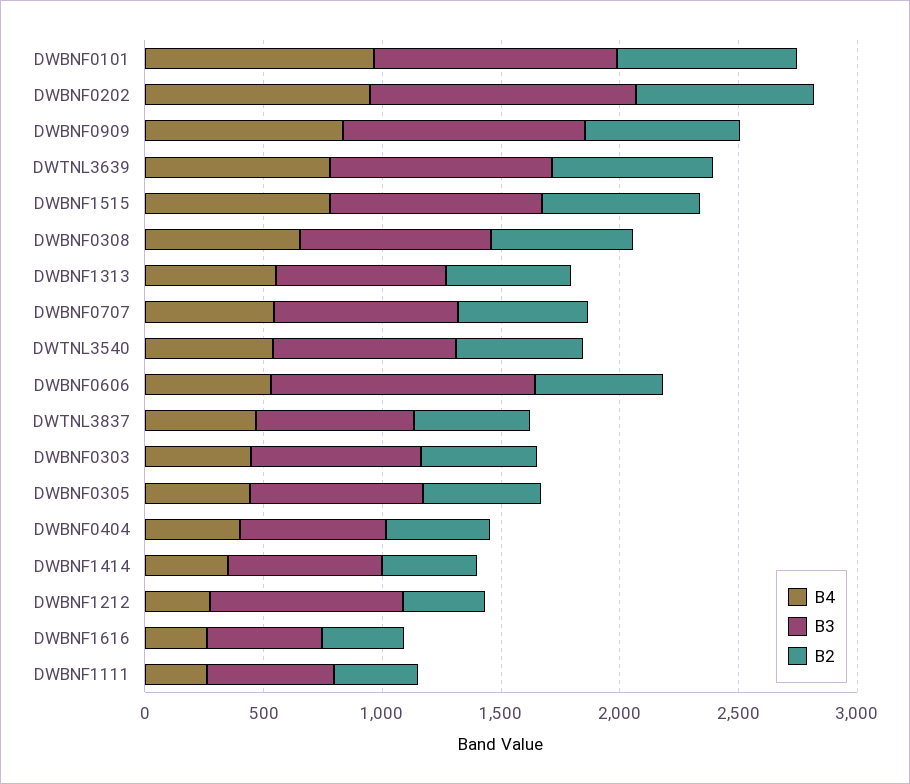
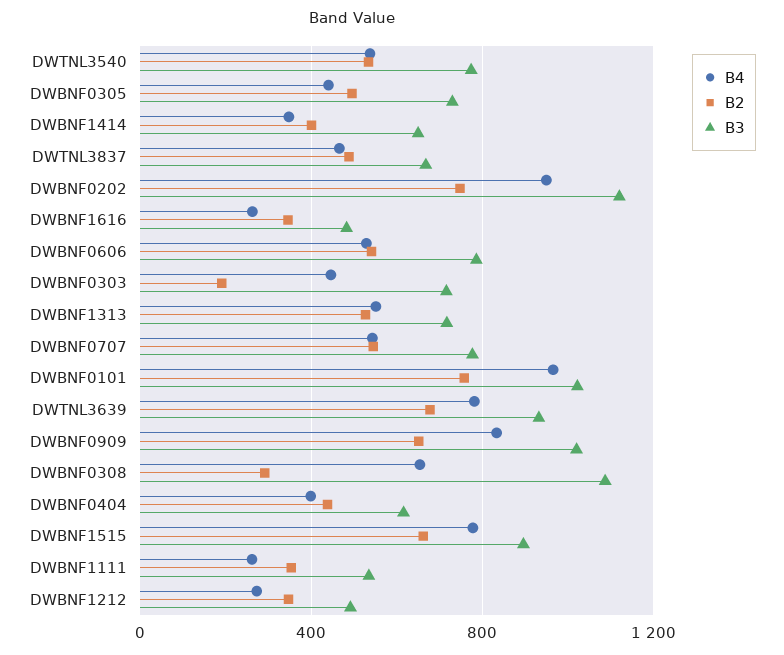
  {
    "B4": {
      "DWBNF0101": 950,
      "DWBNF0202": 950,
      "DWBNF0909": 850,
      "DWTNL3639": 800,
      "DWBNF1515": 800,
      "DWBNF0308": 650,
      "DWBNF1313": 550,
      "DWBNF0707": 550,
      "DWTNL3540": 550,
      "DWBNF0606": 550,
      "DWTNL3837": 450,
      "DWBNF0303": 450,
      "DWBNF0305": 450,
      "DWBNF0404": 400,
      "DWBNF1414": 350,
      "DWBNF1212": 250,
      "DWBNF1616": 250,
      "DWBNF1111": 250
    },
    "B3": {
      "DWBNF0101": 1000,
      "DWBNF0202": 1100,
      "DWBNF0909": 1000,
      "DWTNL3639": 950,
      "DWBNF1515": 900,
-     "DWBNF0308": 800,
+     "DWBNF0308": 1100,
      "DWBNF1313": 700,
      "DWBNF0707": 800,
      "DWTNL3540": 750,
-     "DWBNF0606": 1100,
+     "DWBNF0606": 800,
      "DWTNL3837": 650,
      "DWBNF0303": 700,
      "DWBNF0305": 750,
      "DWBNF0404": 600,
      "DWBNF1414": 650,
-     "DWBNF1212": 800,
+     "DWBNF1212": 500,
      "DWBNF1616": 500,
      "DWBNF1111": 550
    },
    "B2": {
      "DWBNF0101": 750,
      "DWBNF0202": 750,
      "DWBNF0909": 650,
      "DWTNL3639": 700,
      "DWBNF1515": 650,
-     "DWBNF0308": 600,
+     "DWBNF0308": 300,
      "DWBNF1313": 550,
      "DWBNF0707": 550,
      "DWTNL3540": 550,
      "DWBNF0606": 550,
      "DWTNL3837": 500,
-     "DWBNF0303": 500,
+     "DWBNF0303": 200,
      "DWBNF0305": 500,
      "DWBNF0404": 450,
      "DWBNF1414": 400,
      "DWBNF1212": 350,
      "DWBNF1616": 350,
      "DWBNF1111": 350
    }
  }

